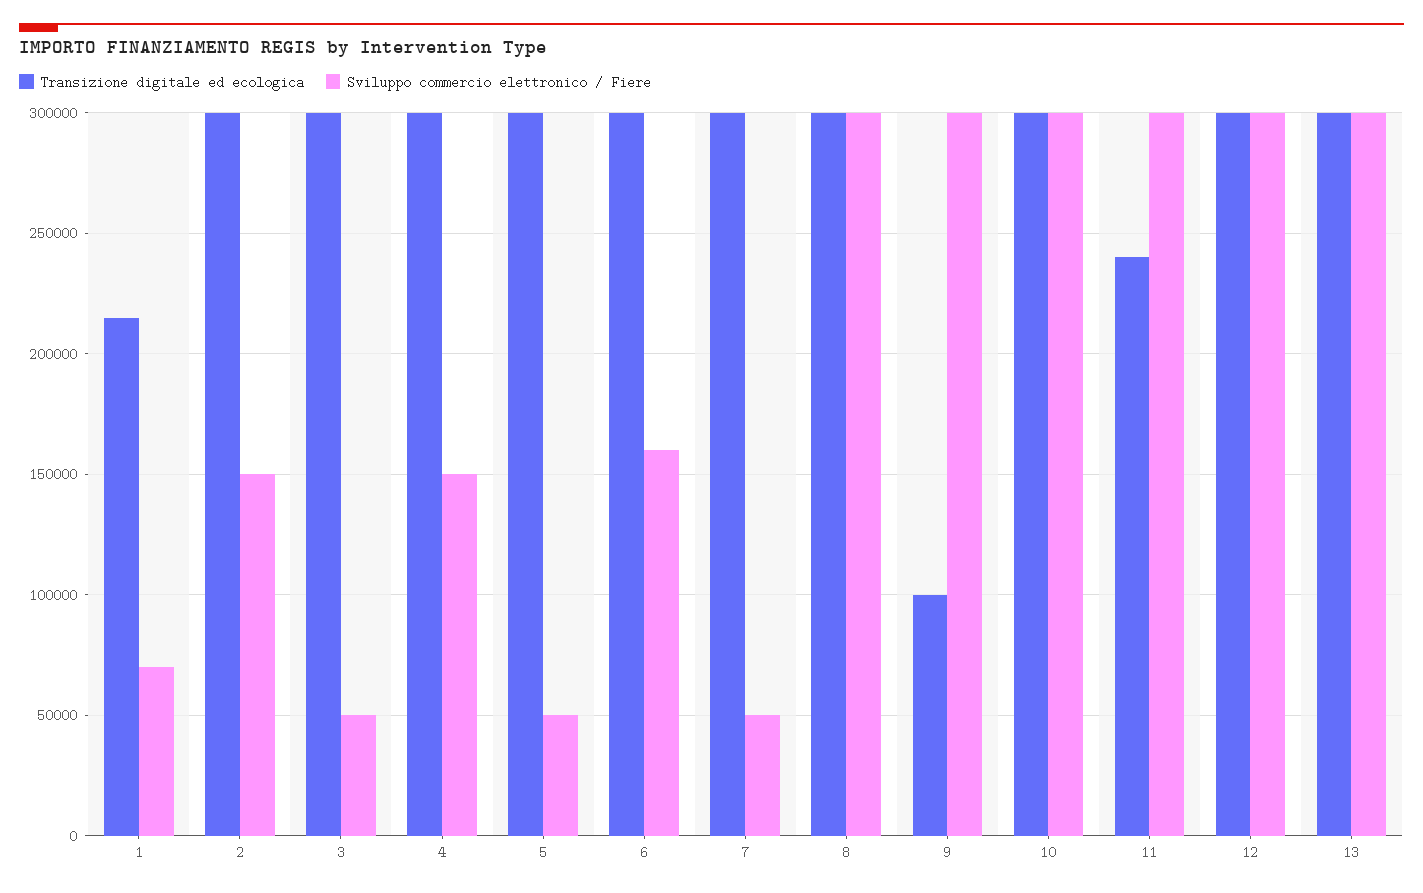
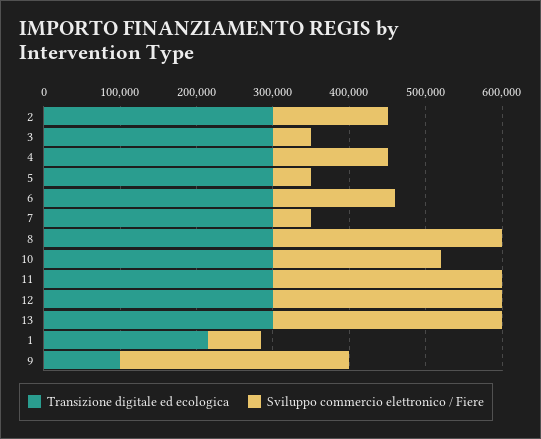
  {
    "Transizione digitale ed ecologica": {
      "1": 215000,
      "2": 300000,
      "3": 300000,
      "4": 300000,
      "5": 300000,
      "6": 300000,
      "7": 300000,
      "8": 300000,
      "9": 100000,
      "10": 300000,
-     "11": 240000,
+     "11": 300000,
      "12": 300000,
      "13": 300000
    },
    "Sviluppo commercio elettronico / Fiere": {
      "1": 70000,
      "2": 150000,
      "3": 50000,
      "4": 150000,
      "5": 50000,
      "6": 160000,
      "7": 50000,
      "8": 300000,
      "9": 300000,
-     "10": 300000,
+     "10": 220000,
      "11": 300000,
      "12": 300000,
      "13": 300000
    }
  }

